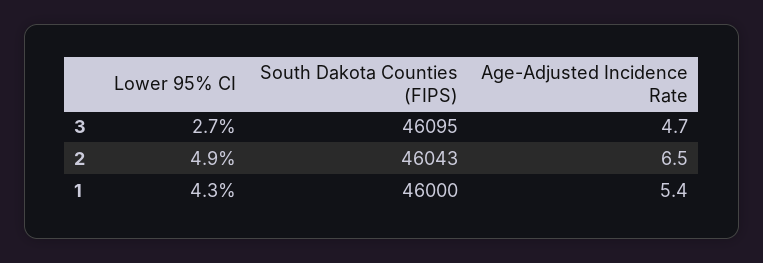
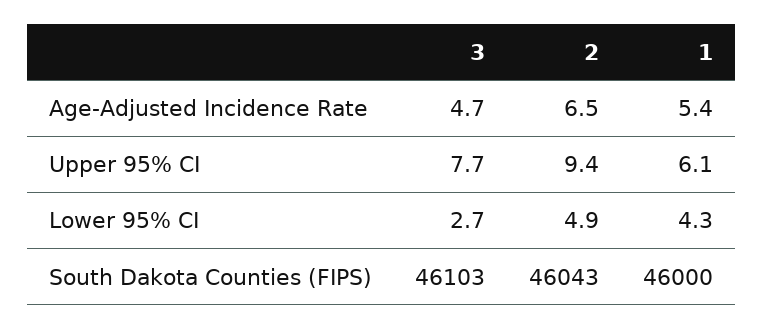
  {
    "Lower 95% CI": {
      "3": 2.7,
      "2": 4.9,
      "1": 4.3
    },
    "South Dakota Counties (FIPS)": {
-     "3": 46095,
+     "3": 46103,
      "2": 46043,
      "1": 46000
    },
    "Age-Adjusted Incidence Rate": {
      "3": 4.7,
      "2": 6.5,
      "1": 5.4
-   }
+   },
+   "Upper 95% CI": {
+     "3": 7.7,
+     "2": 9.4,
+     "1": 6.1
+   }
  }

